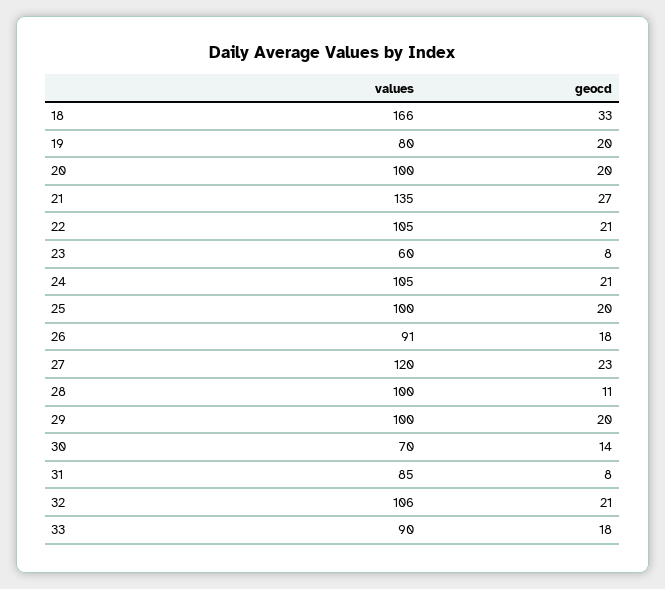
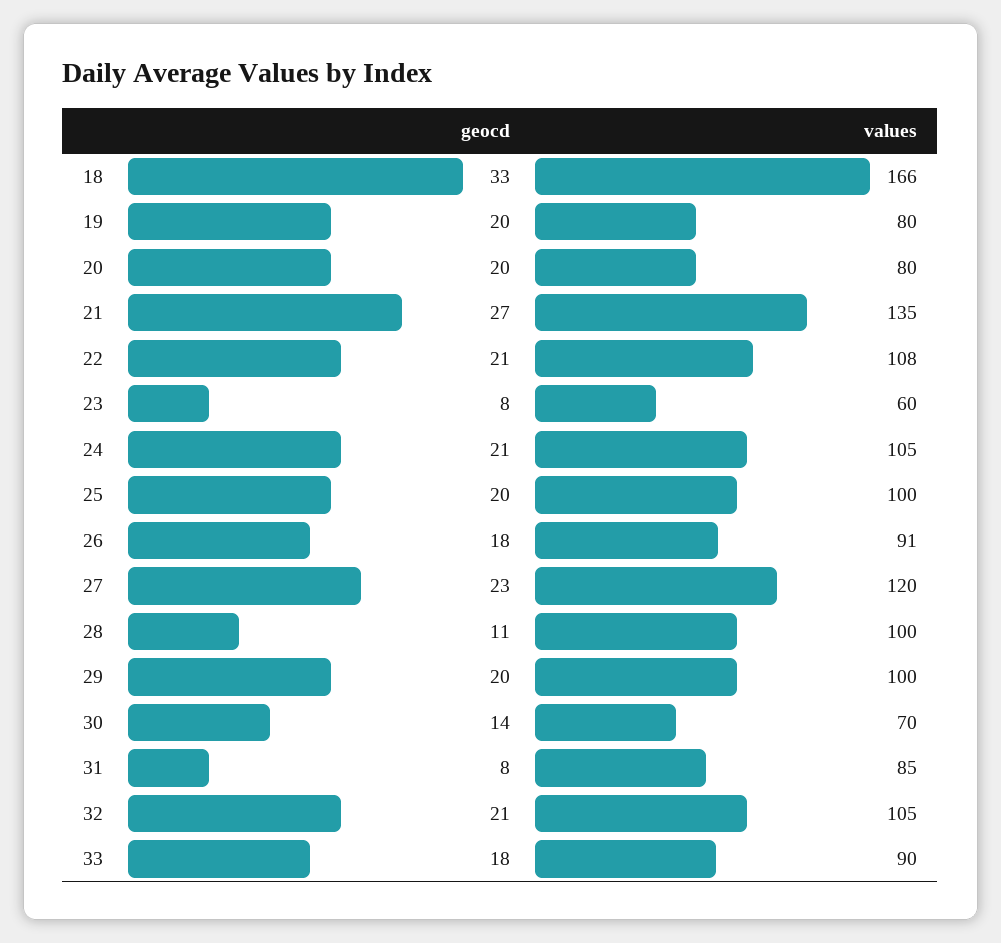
  {
    "values": {
      "18": 166,
      "19": 80,
-     "20": 100,
+     "20": 80,
      "21": 135,
-     "22": 105,
+     "22": 108,
      "23": 60,
      "24": 105,
      "25": 100,
      "26": 91,
      "27": 120,
      "28": 100,
      "29": 100,
      "30": 70,
      "31": 85,
-     "32": 106,
+     "32": 105,
      "33": 90
    },
    "geocd": {
      "18": 33,
      "19": 20,
      "20": 20,
      "21": 27,
      "22": 21,
      "23": 8,
      "24": 21,
      "25": 20,
      "26": 18,
      "27": 23,
      "28": 11,
      "29": 20,
      "30": 14,
      "31": 8,
      "32": 21,
      "33": 18
    }
  }

